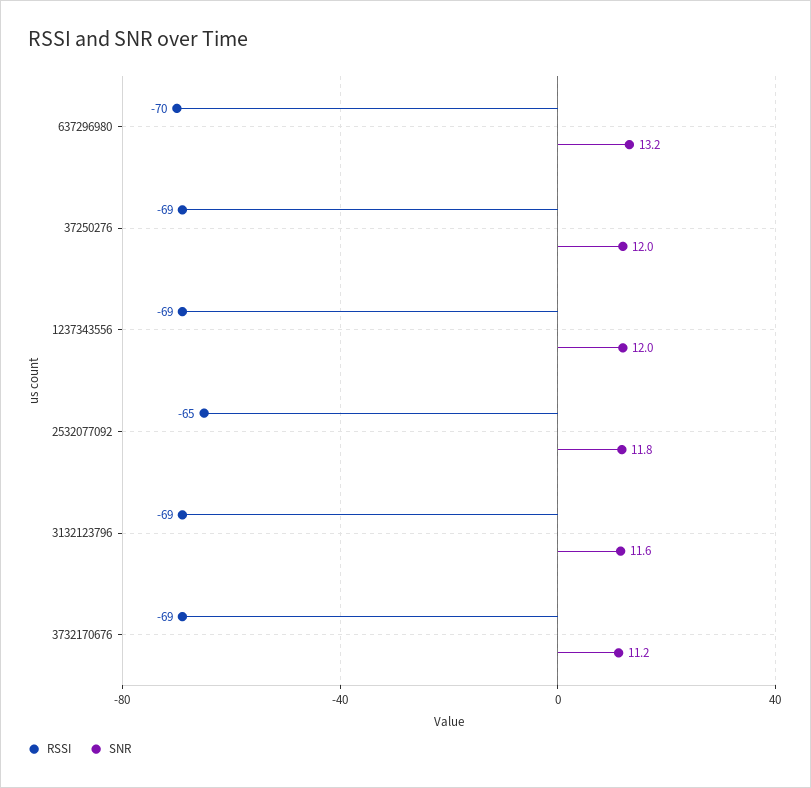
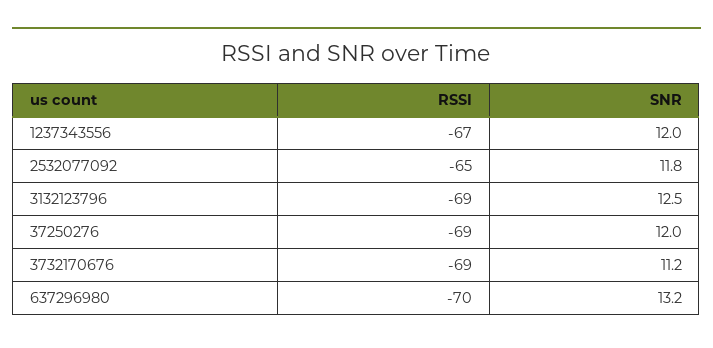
  {
    "RSSI": {
      "637296980": -70,
      "37250276": -69,
-     "1237343556": -69,
+     "1237343556": -67,
      "2532077092": -65,
      "3132123796": -69,
      "3732170676": -69
    },
    "SNR": {
      "637296980": 13.2,
      "37250276": 12,
      "1237343556": 12,
      "2532077092": 11.8,
-     "3132123796": 11.6,
+     "3132123796": 12.5,
      "3732170676": 11.2
    }
  }

